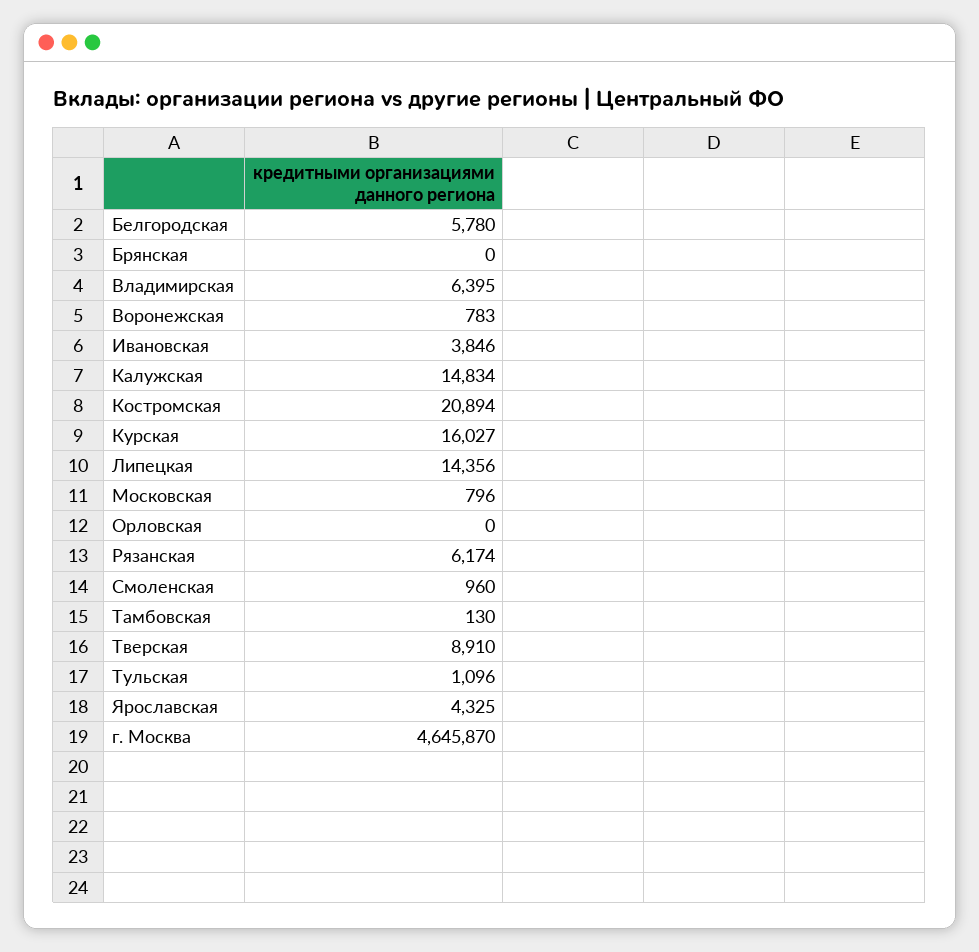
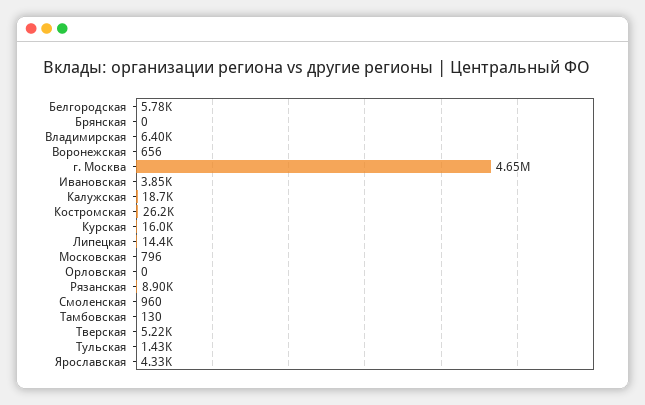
  {
    "Белгородская": 5780,
    "Брянская": 0,
    "Владимирская": 6395,
-   "Воронежская": 783,
+   "Воронежская": 656,
    "Ивановская": 3846,
-   "Калужская": 14834,
+   "Калужская": 18700,
-   "Костромская": 20894,
+   "Костромская": 26200,
    "Курская": 16027,
    "Липецкая": 14356,
    "Московская": 796,
    "Орловская": 0,
-   "Рязанская": 6174,
+   "Рязанская": 8900,
    "Смоленская": 960,
    "Тамбовская": 130,
-   "Тверская": 8910,
+   "Тверская": 5220,
-   "Тульская": 1096,
+   "Тульская": 1430,
    "Ярославская": 4325,
    "г. Москва": 4645870
  }

